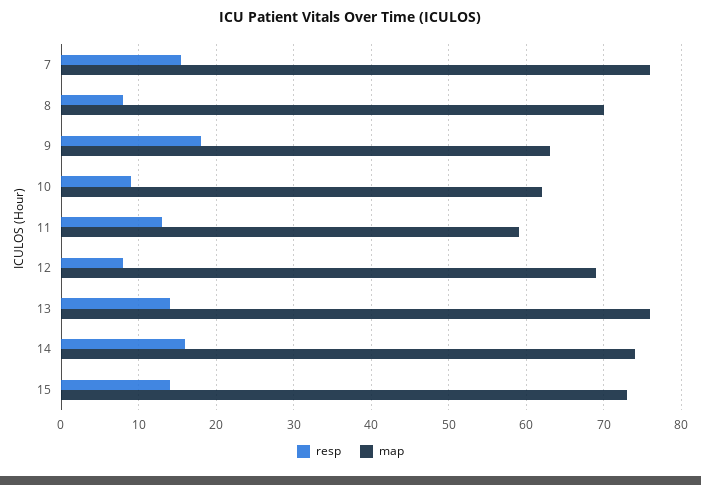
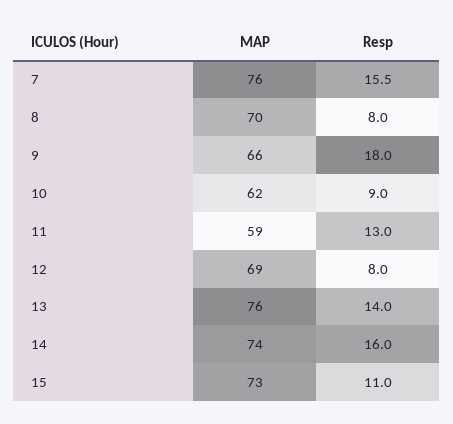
  {
    "resp": {
      "7": 15.5,
      "8": 8,
      "9": 18,
      "10": 9,
      "11": 13,
      "12": 8,
      "13": 14,
      "14": 16,
-     "15": 14
+     "15": 11
    },
    "map": {
      "7": 76,
      "8": 70,
-     "9": 63,
+     "9": 66,
      "10": 62,
      "11": 59,
      "12": 69,
      "13": 76,
      "14": 74,
      "15": 73
    }
  }

